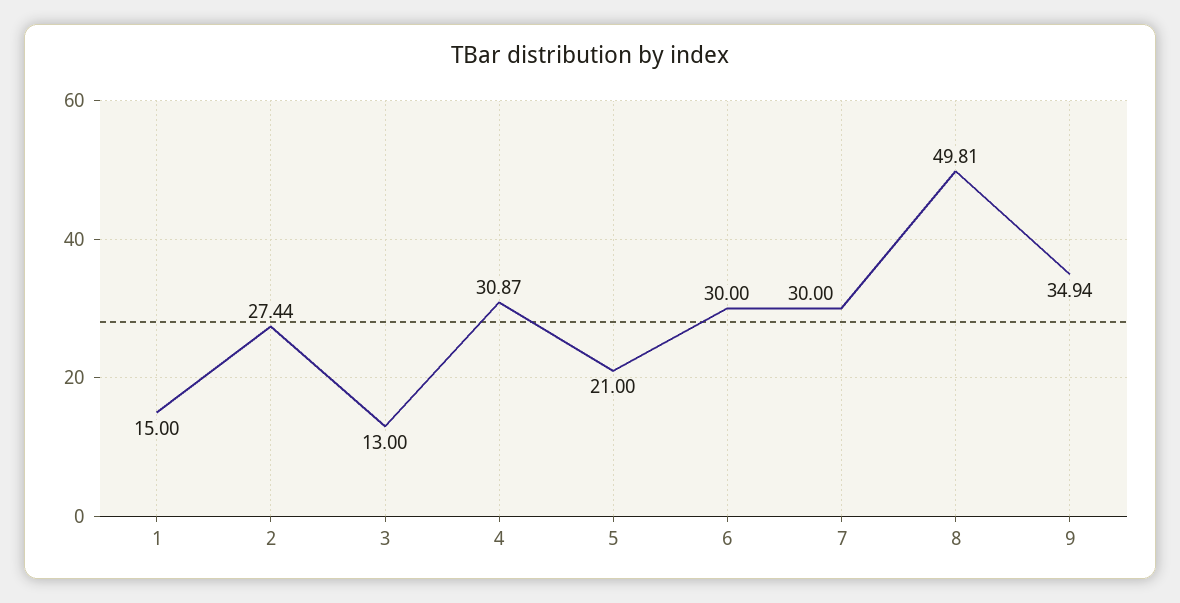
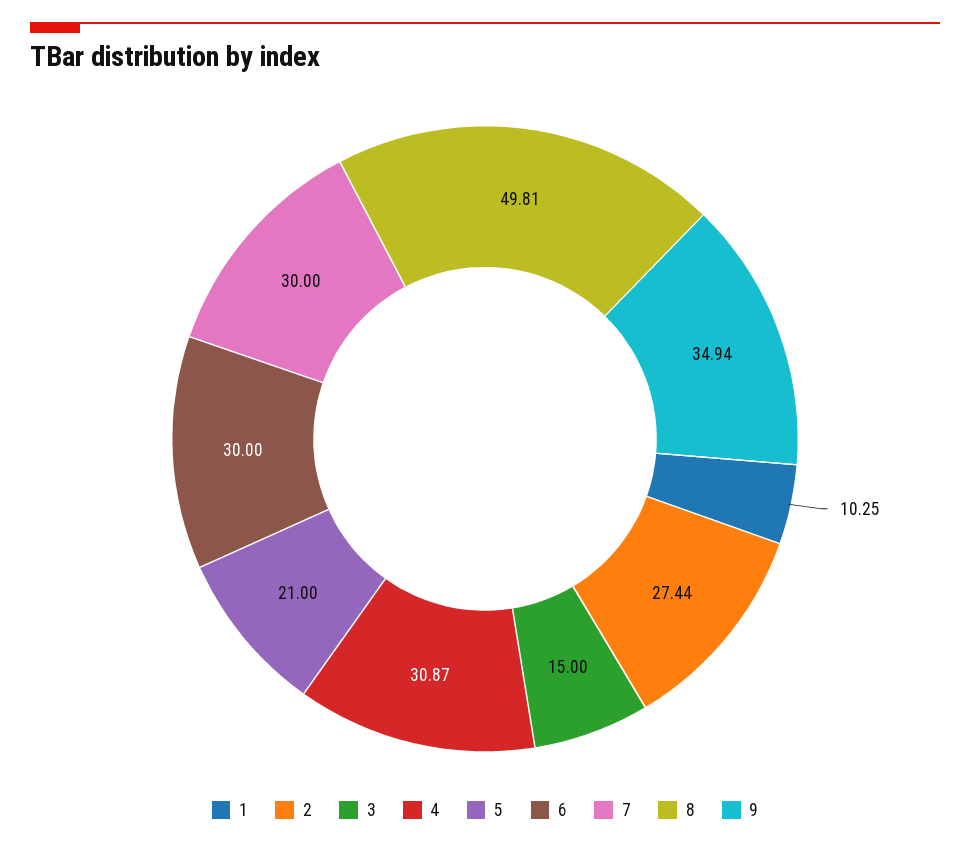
  {
-   "1": 15,
+   "1": 10.25,
    "2": 27.44,
-   "3": 13,
+   "3": 15,
    "4": 30.87,
    "5": 21,
    "6": 30,
    "7": 30,
    "8": 49.81,
    "9": 34.94
  }

